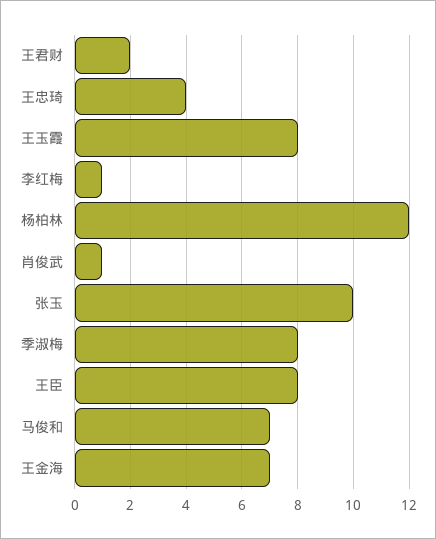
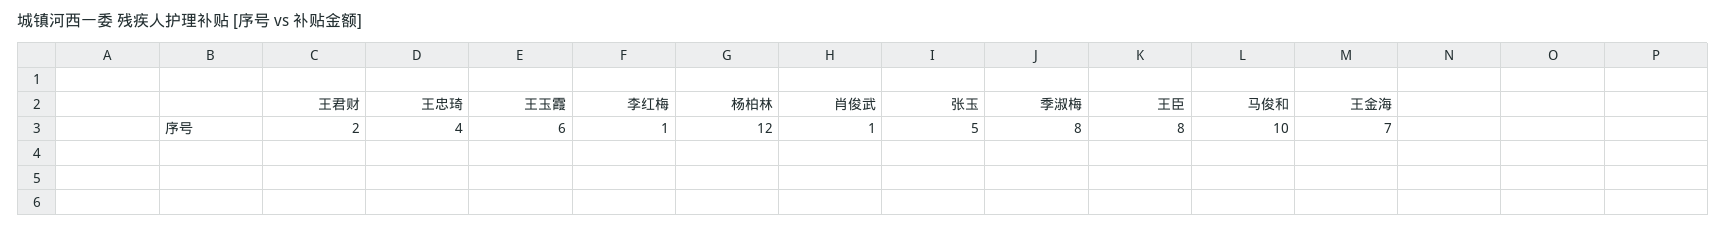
  {
    "王君财": 2,
    "王忠琦": 4,
-   "王玉霞": 8,
+   "王玉霞": 6,
    "李红梅": 1,
    "杨柏林": 12,
    "肖俊武": 1,
-   "张玉": 10,
+   "张玉": 5,
    "季淑梅": 8,
    "王臣": 8,
-   "马俊和": 7,
+   "马俊和": 10,
    "王金海": 7
  }

